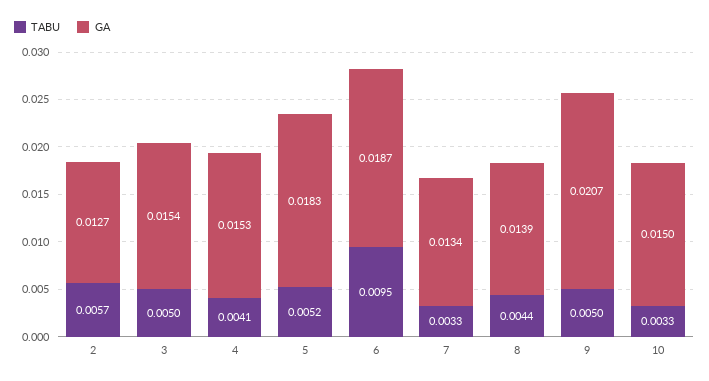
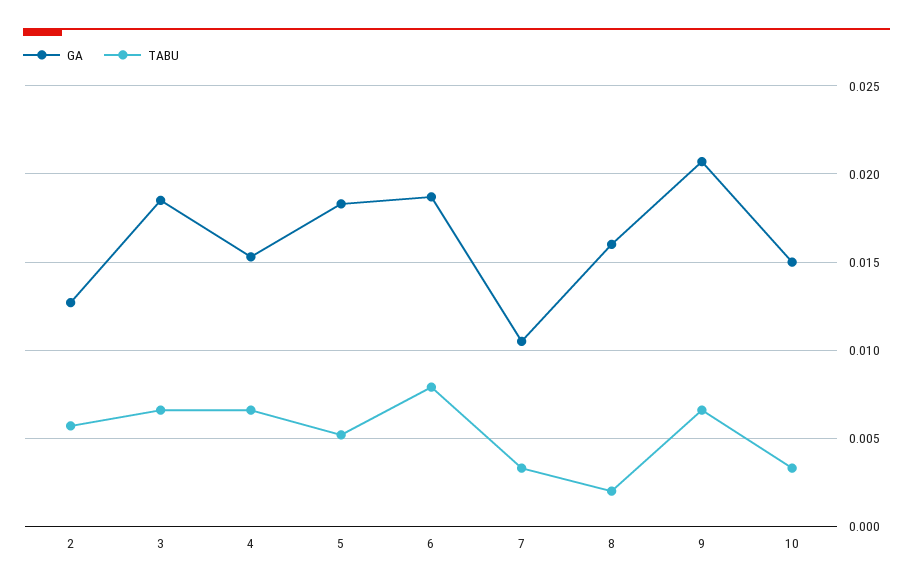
  {
    "TABU": {
      "2": 0.0057,
-     "3": 0.005,
+     "3": 0.0065,
-     "4": 0.0041,
+     "4": 0.0065,
      "5": 0.0052,
-     "6": 0.0095,
+     "6": 0.008,
      "7": 0.0033,
-     "8": 0.0044,
+     "8": 0.002,
-     "9": 0.005,
+     "9": 0.0065,
      "10": 0.0033
    },
    "GA": {
      "2": 0.0127,
-     "3": 0.0154,
+     "3": 0.0185,
      "4": 0.0153,
      "5": 0.0183,
      "6": 0.0187,
-     "7": 0.0134,
+     "7": 0.0105,
-     "8": 0.0139,
+     "8": 0.016,
      "9": 0.0207,
      "10": 0.015
    }
  }

